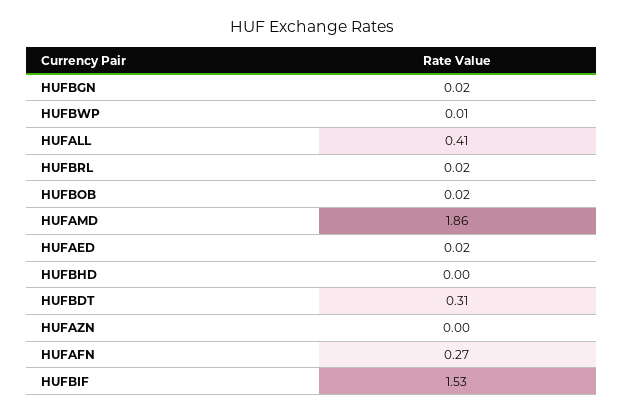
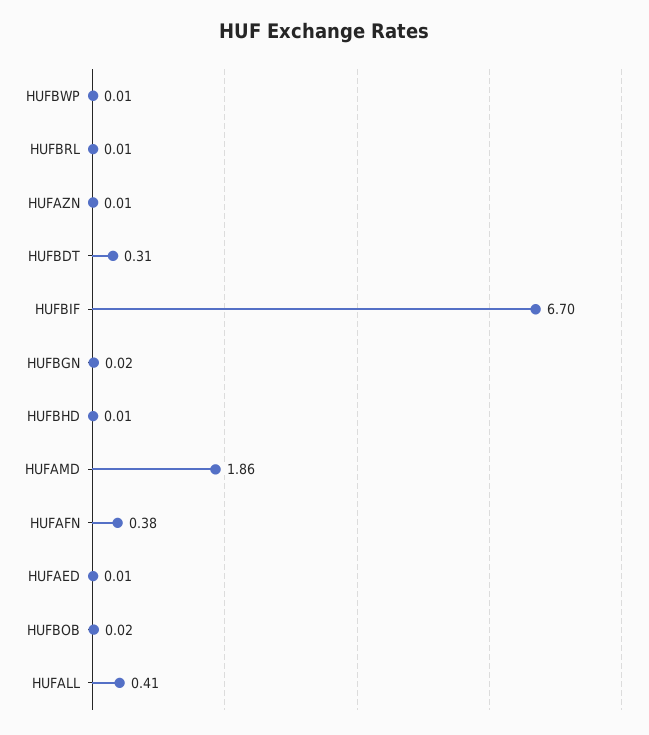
  {
    "HUFBGN": 0.02,
    "HUFBWP": 0.01,
    "HUFALL": 0.41,
-   "HUFBRL": 0.02,
+   "HUFBRL": 0.01,
    "HUFBOB": 0.02,
    "HUFAMD": 1.86,
-   "HUFAED": 0.02,
+   "HUFAED": 0.01,
-   "HUFBHD": 0,
+   "HUFBHD": 0.01,
    "HUFBDT": 0.31,
-   "HUFAZN": 0,
+   "HUFAZN": 0.01,
-   "HUFAFN": 0.27,
+   "HUFAFN": 0.38,
-   "HUFBIF": 1.53
+   "HUFBIF": 6.7
  }

